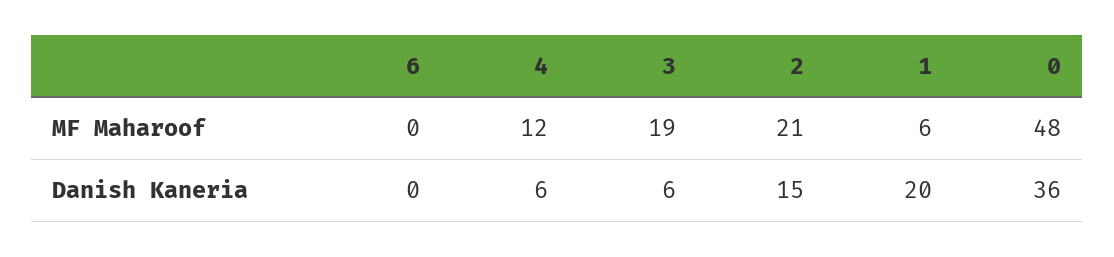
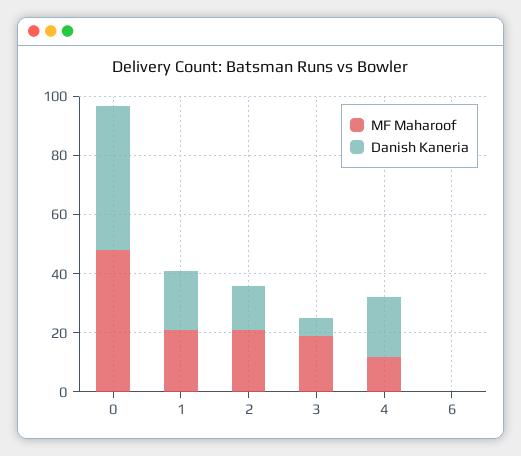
  {
    "MF Maharoof": {
      "6": 0,
      "4": 12,
      "3": 19,
      "2": 21,
-     "1": 6,
+     "1": 20,
      "0": 48
    },
    "Danish Kaneria": {
      "6": 0,
-     "4": 6,
+     "4": 20,
      "3": 6,
      "2": 15,
      "1": 20,
-     "0": 36
+     "0": 50
    }
  }

